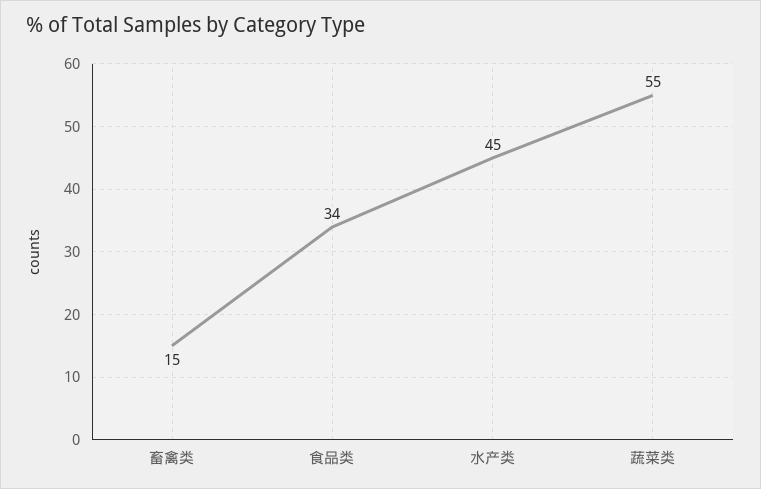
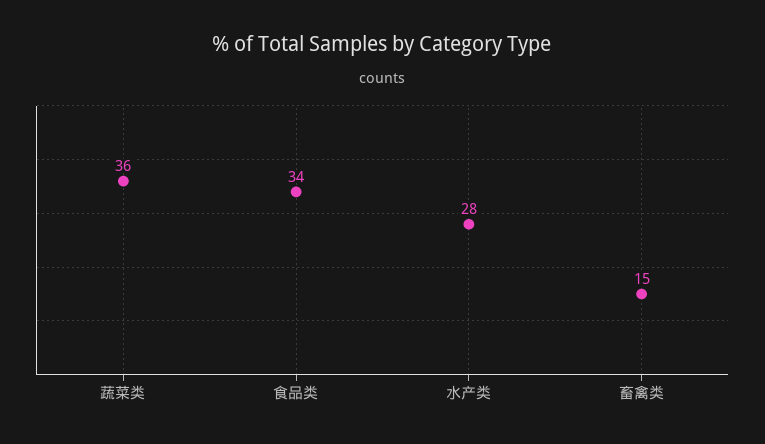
  {
    "畜禽类": 15,
    "食品类": 34,
-   "水产类": 45,
+   "水产类": 28,
-   "蔬菜类": 55
+   "蔬菜类": 36
  }

